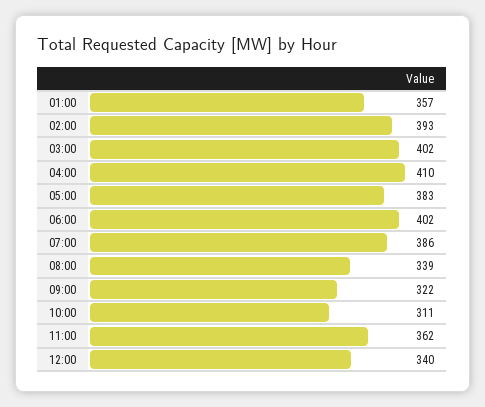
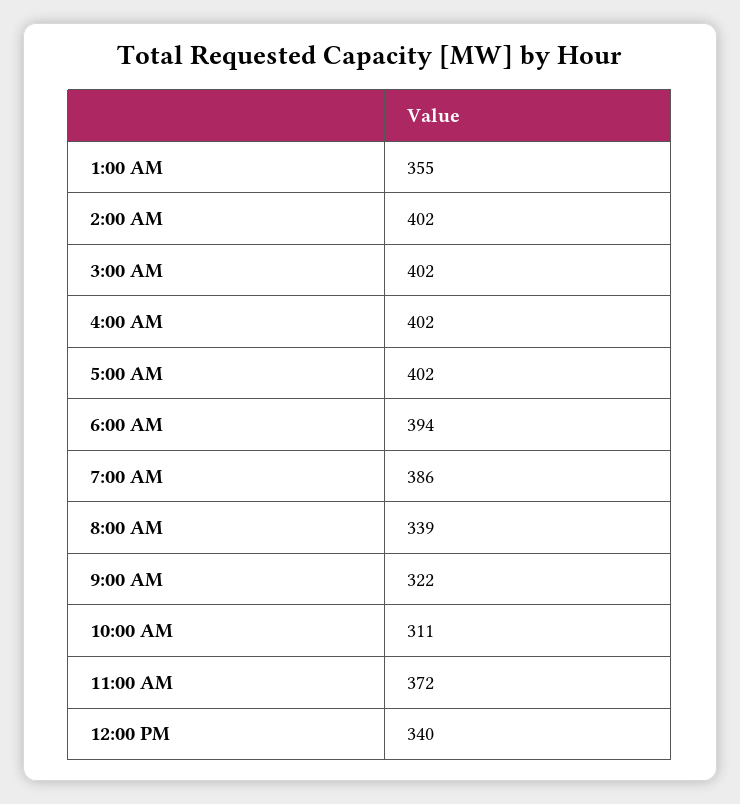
  {
-   "01:00": 357,
+   "01:00": 355,
-   "02:00": 393,
+   "02:00": 402,
    "03:00": 402,
-   "04:00": 410,
+   "04:00": 402,
-   "05:00": 383,
+   "05:00": 402,
-   "06:00": 402,
+   "06:00": 394,
    "07:00": 386,
    "08:00": 339,
    "09:00": 322,
    "10:00": 311,
-   "11:00": 362,
+   "11:00": 372,
    "12:00": 340
  }

